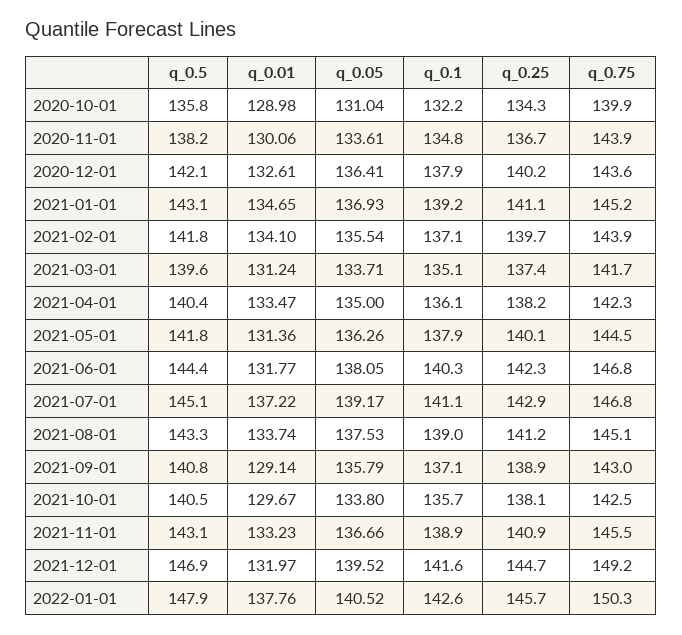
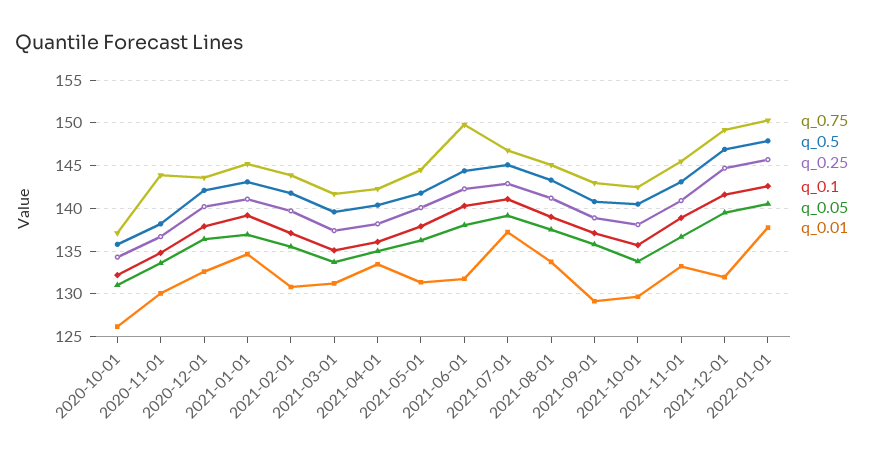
  {
    "q_0.5": {
      "2020-10-01": 135.8,
      "2020-11-01": 138.2,
      "2020-12-01": 142.1,
      "2021-01-01": 143.1,
      "2021-02-01": 141.8,
      "2021-03-01": 139.6,
      "2021-04-01": 140.4,
      "2021-05-01": 141.8,
      "2021-06-01": 144.4,
      "2021-07-01": 145.1,
      "2021-08-01": 143.3,
      "2021-09-01": 140.8,
      "2021-10-01": 140.5,
      "2021-11-01": 143.1,
      "2021-12-01": 146.9,
      "2022-01-01": 147.9
    },
    "q_0.01": {
-     "2020-10-01": 128.98,
+     "2020-10-01": 126,
      "2020-11-01": 130.06,
      "2020-12-01": 132.61,
      "2021-01-01": 134.65,
-     "2021-02-01": 134.1,
+     "2021-02-01": 131,
      "2021-03-01": 131.24,
      "2021-04-01": 133.47,
      "2021-05-01": 131.36,
      "2021-06-01": 131.77,
      "2021-07-01": 137.22,
      "2021-08-01": 133.74,
      "2021-09-01": 129.14,
      "2021-10-01": 129.67,
      "2021-11-01": 133.23,
      "2021-12-01": 131.97,
      "2022-01-01": 137.76
    },
    "q_0.05": {
      "2020-10-01": 131.04,
      "2020-11-01": 133.61,
      "2020-12-01": 136.41,
      "2021-01-01": 136.93,
      "2021-02-01": 135.54,
      "2021-03-01": 133.71,
      "2021-04-01": 135,
      "2021-05-01": 136.26,
      "2021-06-01": 138.05,
      "2021-07-01": 139.17,
      "2021-08-01": 137.53,
      "2021-09-01": 135.79,
      "2021-10-01": 133.8,
      "2021-11-01": 136.66,
      "2021-12-01": 139.52,
      "2022-01-01": 140.52
    },
    "q_0.1": {
      "2020-10-01": 132.2,
      "2020-11-01": 134.8,
      "2020-12-01": 137.9,
      "2021-01-01": 139.2,
      "2021-02-01": 137.1,
      "2021-03-01": 135.1,
      "2021-04-01": 136.1,
      "2021-05-01": 137.9,
      "2021-06-01": 140.3,
      "2021-07-01": 141.1,
      "2021-08-01": 139,
      "2021-09-01": 137.1,
      "2021-10-01": 135.7,
      "2021-11-01": 138.9,
      "2021-12-01": 141.6,
      "2022-01-01": 142.6
    },
    "q_0.25": {
      "2020-10-01": 134.3,
      "2020-11-01": 136.7,
      "2020-12-01": 140.2,
      "2021-01-01": 141.1,
      "2021-02-01": 139.7,
      "2021-03-01": 137.4,
      "2021-04-01": 138.2,
      "2021-05-01": 140.1,
      "2021-06-01": 142.3,
      "2021-07-01": 142.9,
      "2021-08-01": 141.2,
      "2021-09-01": 138.9,
      "2021-10-01": 138.1,
      "2021-11-01": 140.9,
      "2021-12-01": 144.7,
      "2022-01-01": 145.7
    },
    "q_0.75": {
-     "2020-10-01": 139.9,
+     "2020-10-01": 137,
      "2020-11-01": 143.9,
      "2020-12-01": 143.6,
      "2021-01-01": 145.2,
      "2021-02-01": 143.9,
      "2021-03-01": 141.7,
      "2021-04-01": 142.3,
      "2021-05-01": 144.5,
-     "2021-06-01": 146.8,
+     "2021-06-01": 150,
      "2021-07-01": 146.8,
      "2021-08-01": 145.1,
      "2021-09-01": 143,
      "2021-10-01": 142.5,
      "2021-11-01": 145.5,
      "2021-12-01": 149.2,
      "2022-01-01": 150.3
    }
  }

